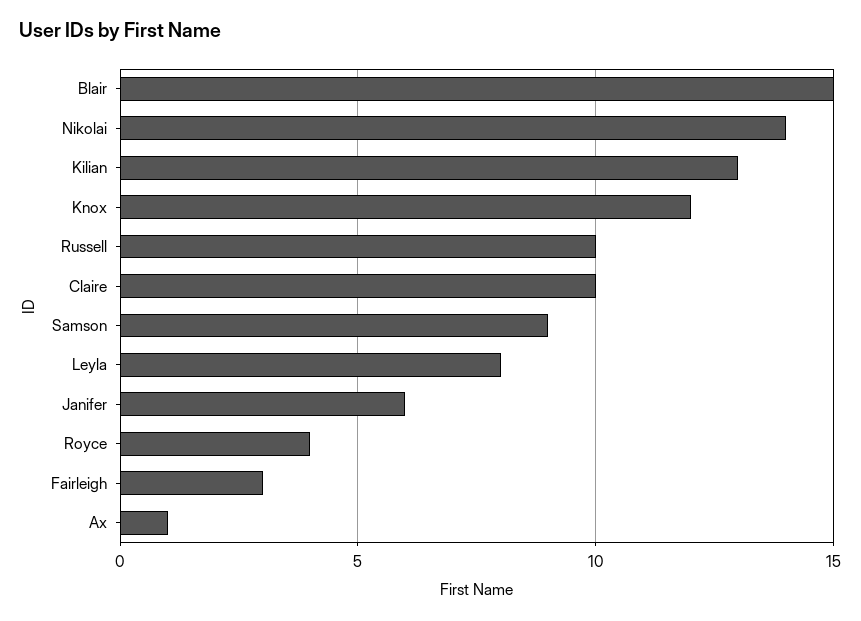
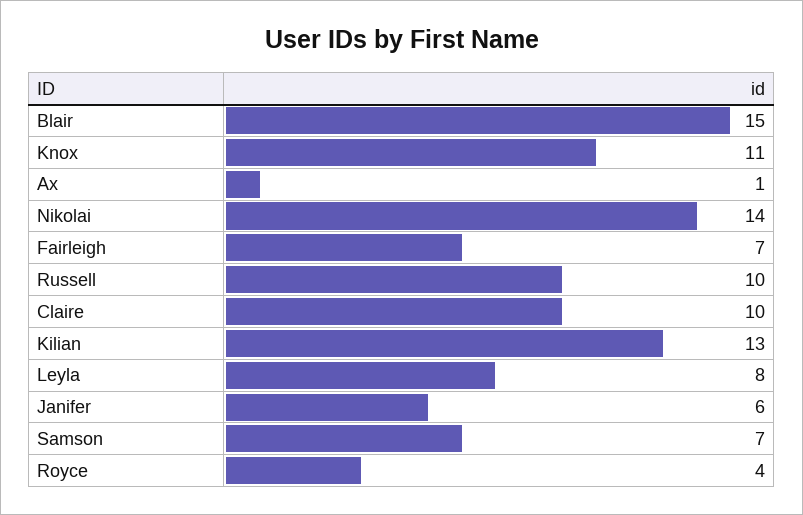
  {
    "Blair": 15,
    "Nikolai": 14,
    "Kilian": 13,
-   "Knox": 12,
+   "Knox": 11,
    "Russell": 10,
    "Claire": 10,
-   "Samson": 9,
+   "Samson": 7,
    "Leyla": 8,
    "Janifer": 6,
    "Royce": 4,
-   "Fairleigh": 3,
+   "Fairleigh": 7,
    "Ax": 1
  }

